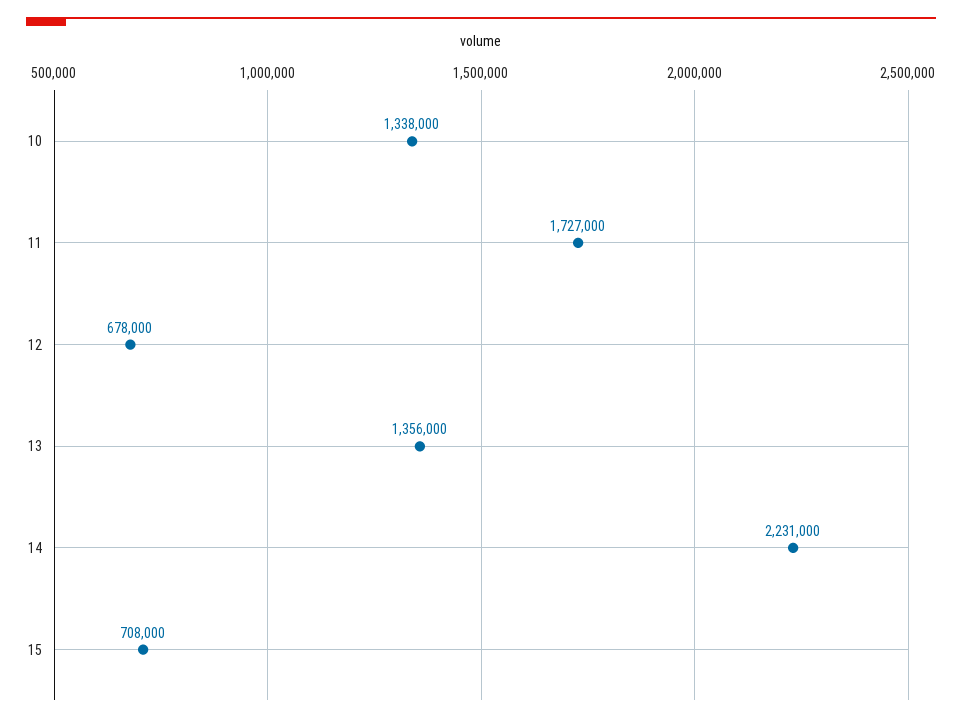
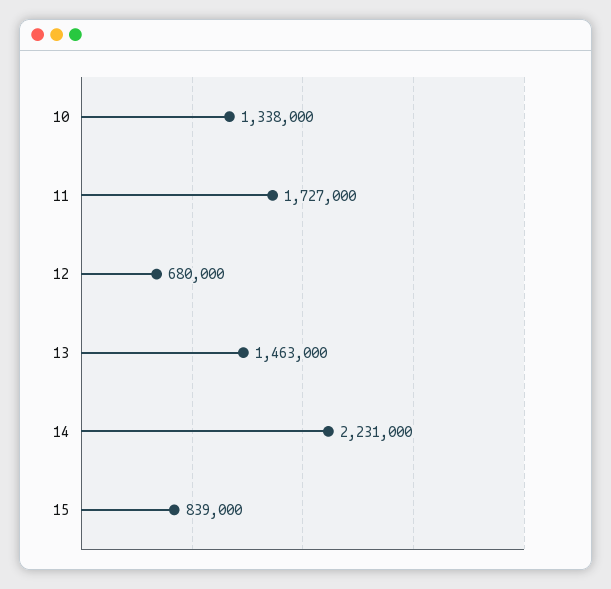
  {
    "10": 1338000,
    "11": 1727000,
-   "12": 678000,
+   "12": 680000,
-   "13": 1356000,
+   "13": 1463000,
    "14": 2231000,
-   "15": 708000
+   "15": 839000
  }

